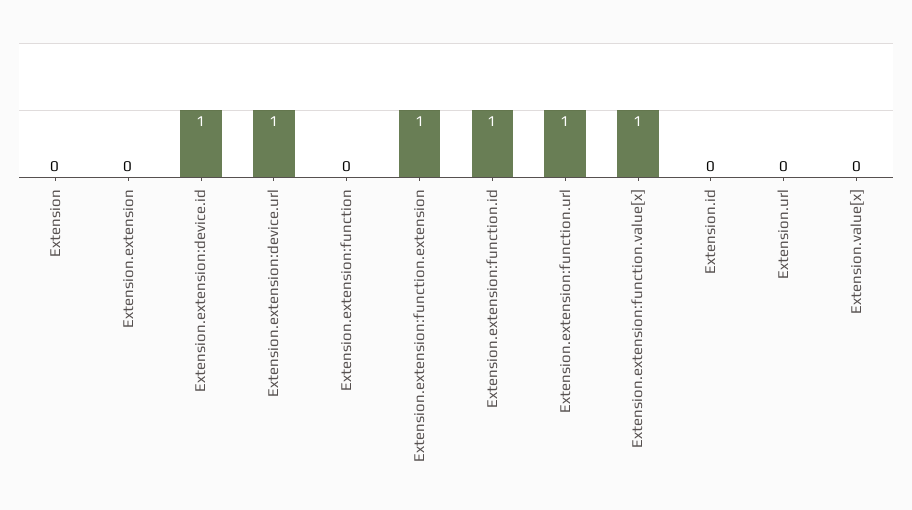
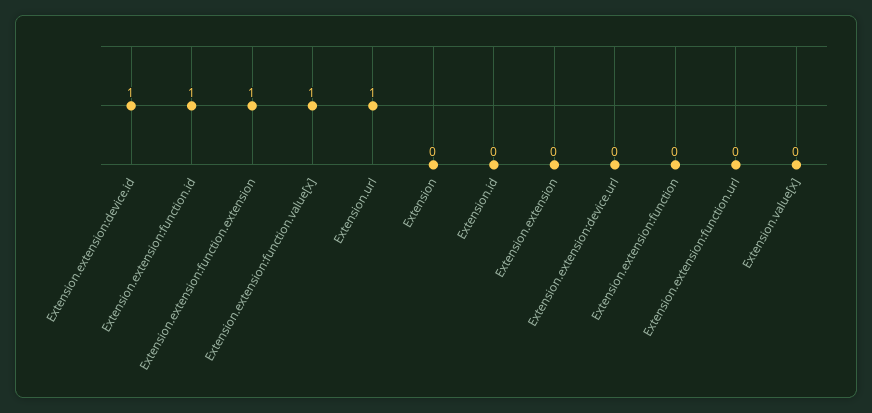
  {
    "Extension": 0,
    "Extension.extension": 0,
    "Extension.extension:device.id": 1,
-   "Extension.extension:device.url": 1,
+   "Extension.extension:device.url": 0,
    "Extension.extension:function": 0,
    "Extension.extension:function.extension": 1,
    "Extension.extension:function.id": 1,
-   "Extension.extension:function.url": 1,
+   "Extension.extension:function.url": 0,
    "Extension.extension:function.value[x]": 1,
    "Extension.id": 0,
-   "Extension.url": 0,
+   "Extension.url": 1,
    "Extension.value[x]": 0
  }

